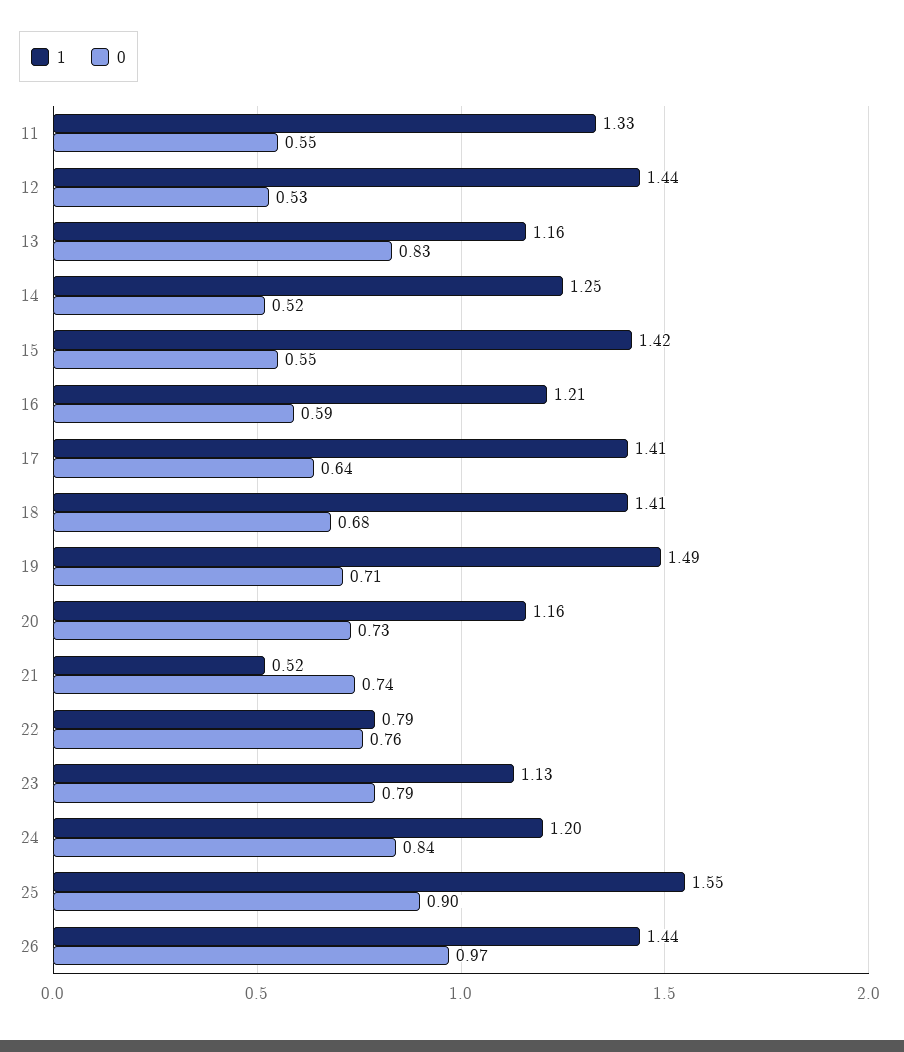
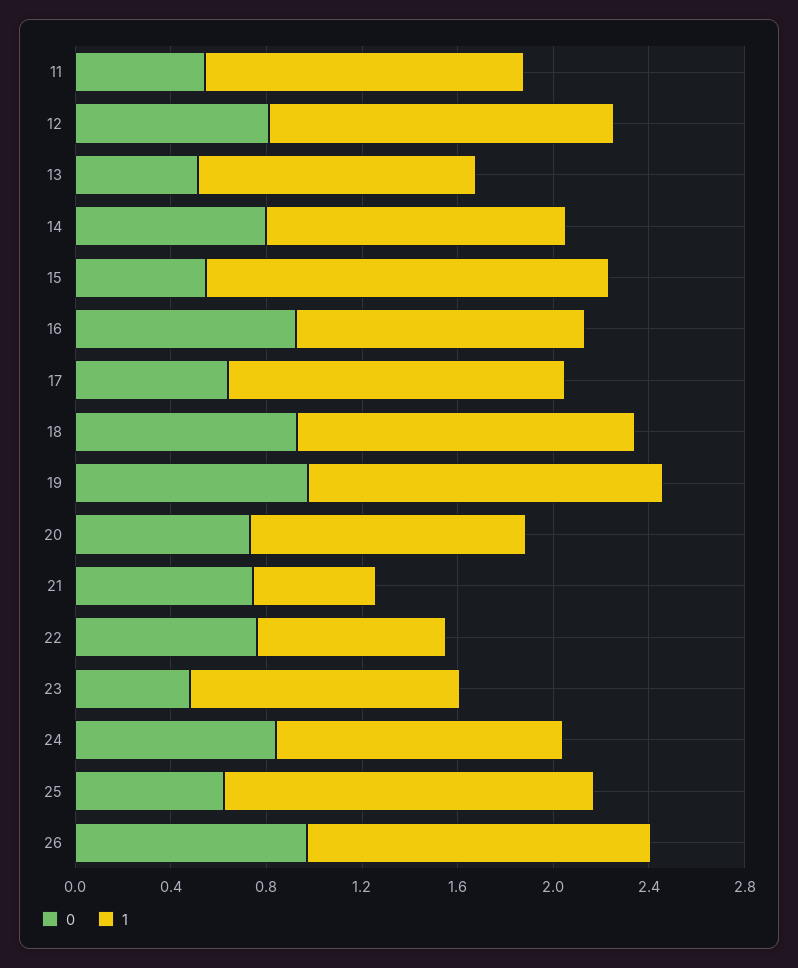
  {
    "1": {
      "11": 1.33,
      "12": 1.44,
      "13": 1.16,
      "14": 1.25,
-     "15": 1.42,
+     "15": 1.7,
      "16": 1.21,
      "17": 1.41,
      "18": 1.41,
      "19": 1.49,
      "20": 1.16,
      "21": 0.52,
      "22": 0.79,
      "23": 1.13,
      "24": 1.2,
      "25": 1.55,
      "26": 1.44
    },
    "0": {
      "11": 0.55,
-     "12": 0.53,
+     "12": 0.8,
-     "13": 0.83,
+     "13": 0.5,
-     "14": 0.52,
+     "14": 0.8,
      "15": 0.55,
-     "16": 0.59,
+     "16": 0.9,
      "17": 0.64,
-     "18": 0.68,
+     "18": 0.9,
-     "19": 0.71,
+     "19": 1,
      "20": 0.73,
      "21": 0.74,
      "22": 0.76,
-     "23": 0.79,
+     "23": 0.5,
      "24": 0.84,
-     "25": 0.9,
+     "25": 0.6,
      "26": 0.97
    }
  }

